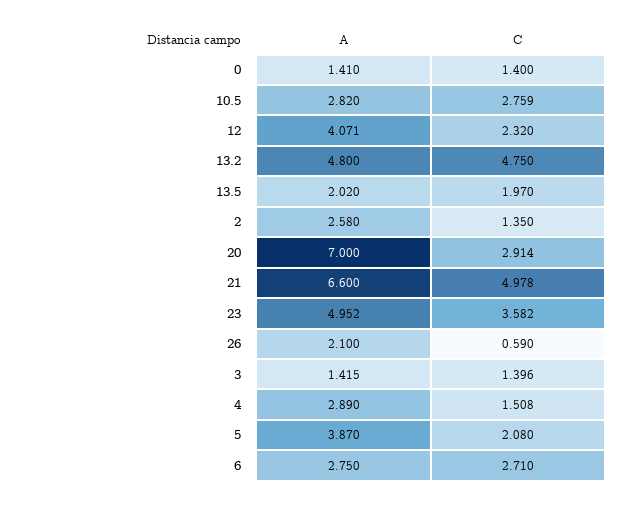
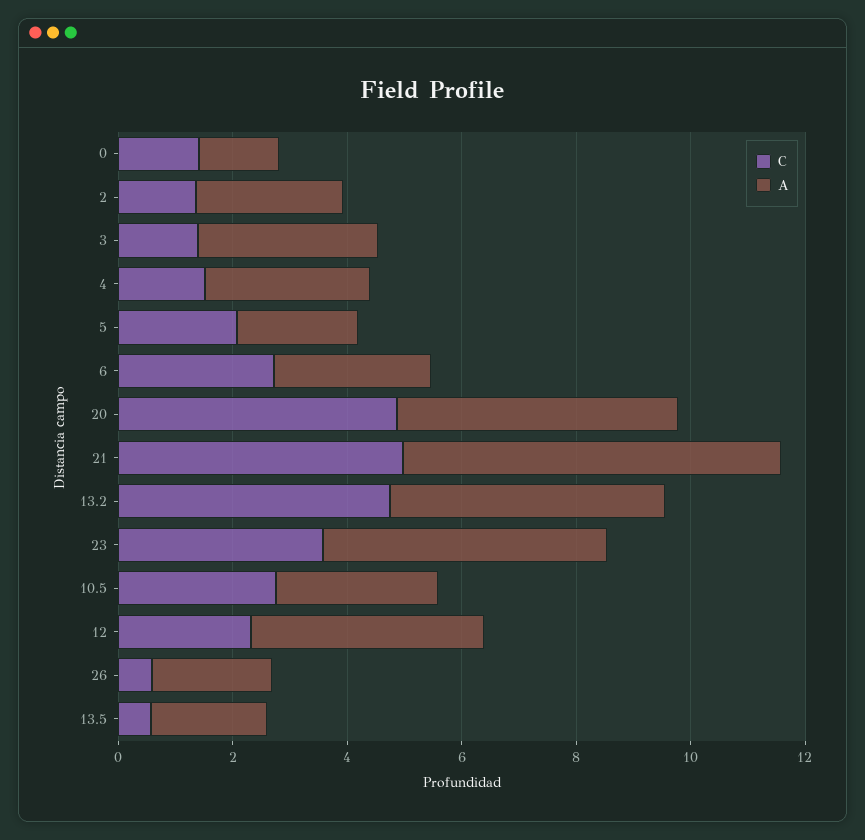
  {
    "A": {
      "0": 1.41,
      "10.5": 2.82,
      "12": 4.071,
      "13.2": 4.8,
      "13.5": 2.02,
      "2": 2.58,
-     "20": 7,
+     "20": 5,
      "21": 6.6,
      "23": 4.952,
      "26": 2.1,
-     "3": 1.415,
+     "3": 3,
      "4": 2.89,
-     "5": 3.87,
+     "5": 2,
      "6": 2.75
    },
    "C": {
      "0": 1.4,
      "10.5": 2.759,
      "12": 2.32,
      "13.2": 4.75,
-     "13.5": 1.97,
+     "13.5": 0.5,
      "2": 1.35,
-     "20": 2.914,
+     "20": 5,
      "21": 4.978,
      "23": 3.582,
      "26": 0.59,
      "3": 1.396,
      "4": 1.508,
      "5": 2.08,
      "6": 2.71
    }
  }

